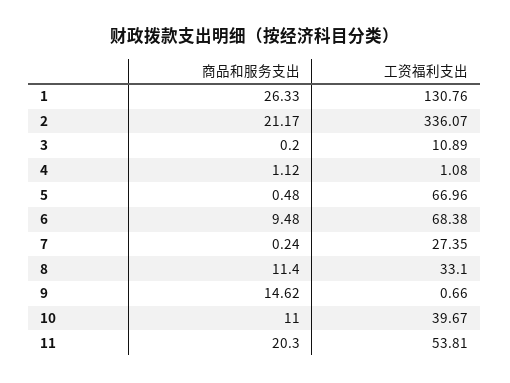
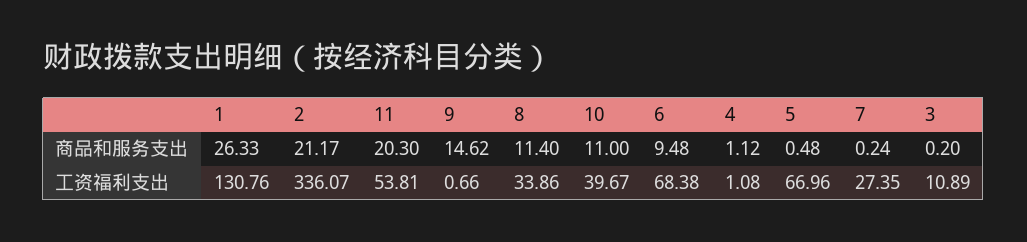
  {
    "商品和服务支出": {
      "1": 26.33,
      "2": 21.17,
      "3": 0.2,
      "4": 1.12,
      "5": 0.48,
      "6": 9.48,
      "7": 0.24,
      "8": 11.4,
      "9": 14.62,
      "10": 11,
      "11": 20.3
    },
    "工资福利支出": {
      "1": 130.76,
      "2": 336.07,
      "3": 10.89,
      "4": 1.08,
      "5": 66.96,
      "6": 68.38,
      "7": 27.35,
-     "8": 33.1,
+     "8": 33.86,
      "9": 0.66,
      "10": 39.67,
      "11": 53.81
    }
  }

